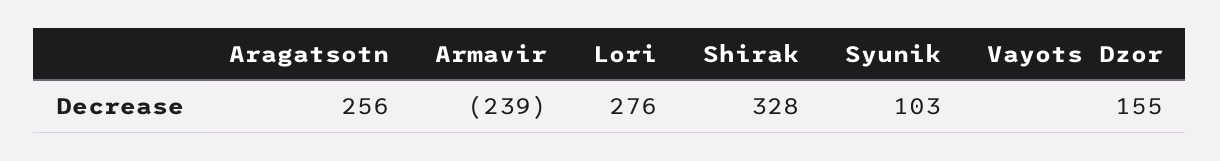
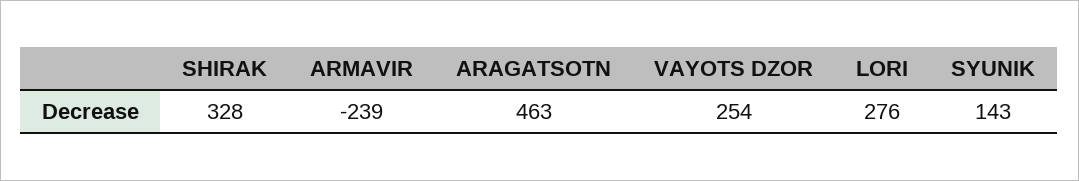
  {
-   "Aragatsotn": 256,
+   "Aragatsotn": 463,
    "Armavir": -239,
    "Lori": 276,
    "Shirak": 328,
-   "Syunik": 103,
+   "Syunik": 143,
-   "Vayots Dzor": 155
+   "Vayots Dzor": 254
  }

